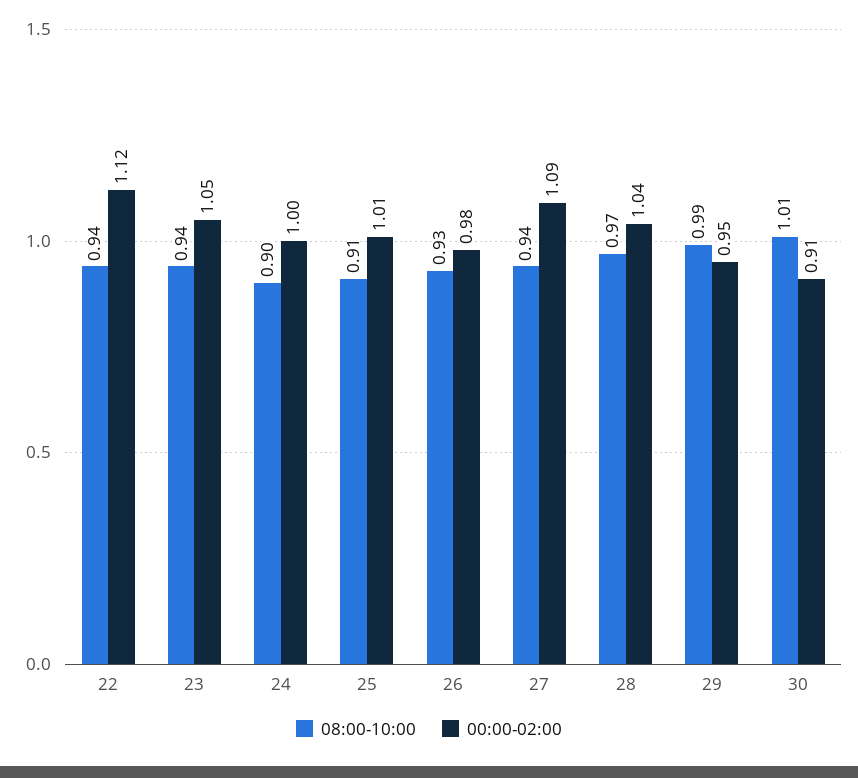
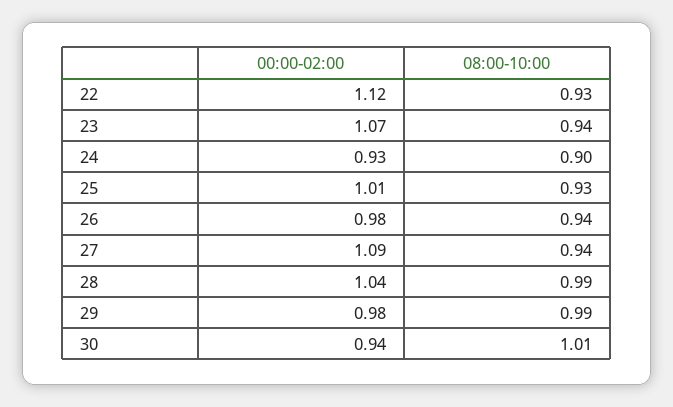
  {
    "08:00-10:00": {
-     "22": 0.94,
+     "22": 0.93,
      "23": 0.94,
      "24": 0.9,
-     "25": 0.91,
+     "25": 0.93,
-     "26": 0.93,
+     "26": 0.94,
      "27": 0.94,
-     "28": 0.97,
+     "28": 0.99,
      "29": 0.99,
      "30": 1.01
    },
    "00:00-02:00": {
      "22": 1.12,
-     "23": 1.05,
+     "23": 1.07,
-     "24": 1,
+     "24": 0.93,
      "25": 1.01,
      "26": 0.98,
      "27": 1.09,
      "28": 1.04,
-     "29": 0.95,
+     "29": 0.98,
-     "30": 0.91
+     "30": 0.94
    }
  }

